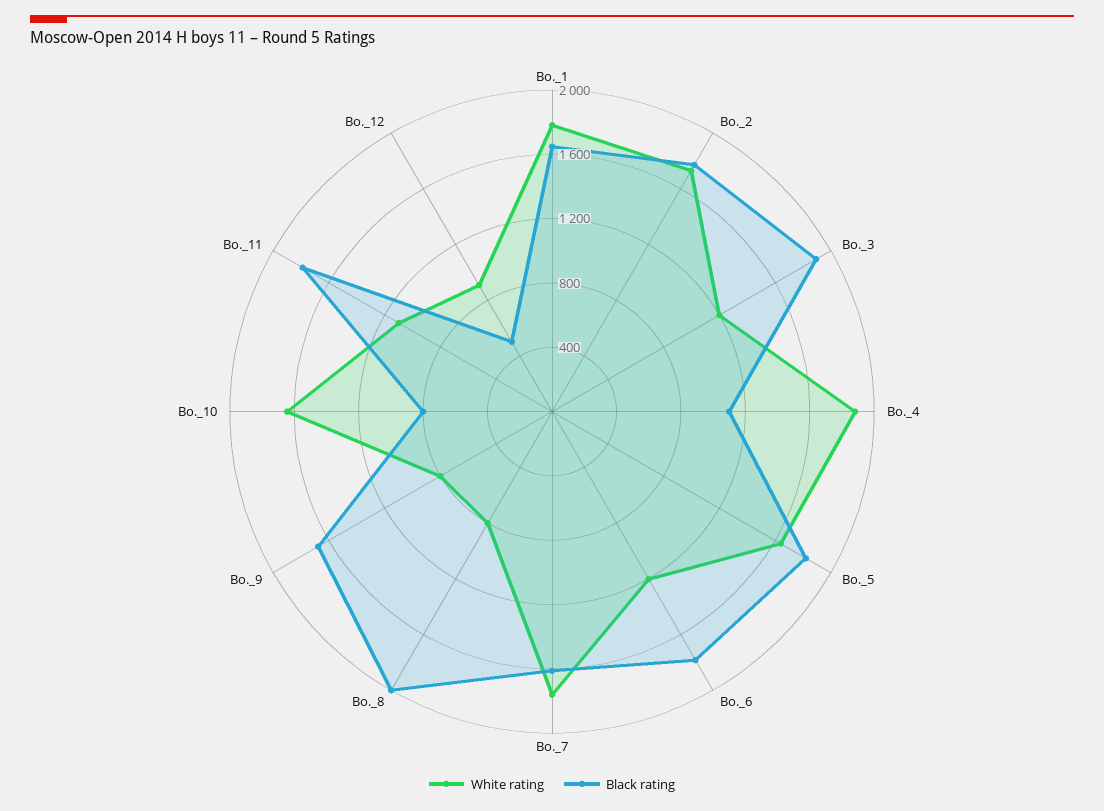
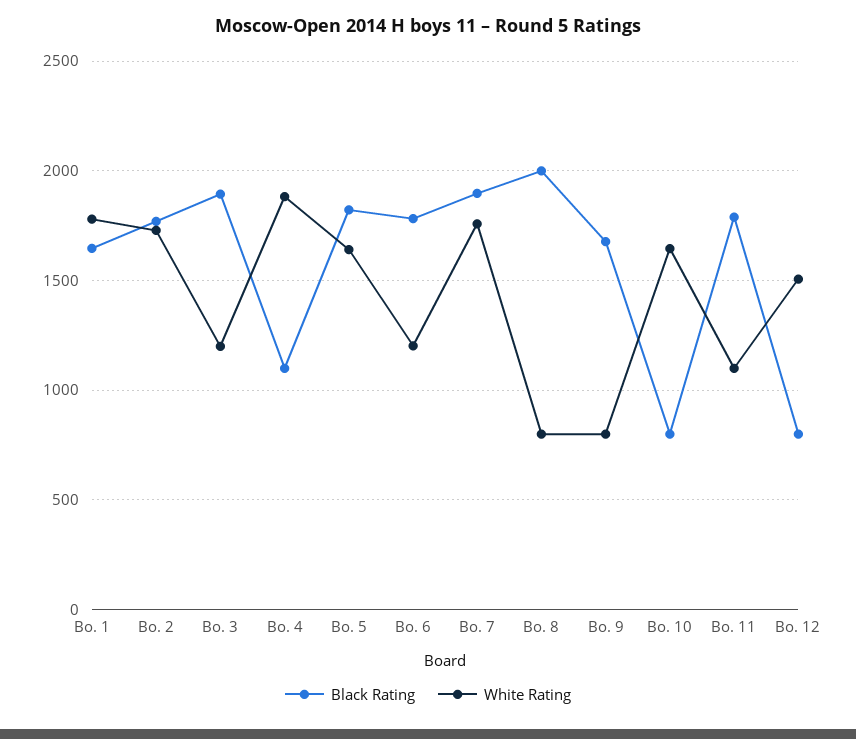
  {
    "White rating": {
      "Bo._1": 1800,
      "Bo._2": 1750,
      "Bo._3": 1200,
      "Bo._4": 1900,
      "Bo._5": 1650,
      "Bo._6": 1200,
      "Bo._7": 1750,
      "Bo._8": 800,
      "Bo._9": 800,
      "Bo._10": 1650,
      "Bo._11": 1100,
-     "Bo._12": 900
+     "Bo._12": 1500
    },
    "Black rating": {
      "Bo._1": 1650,
      "Bo._2": 1750,
      "Bo._3": 1900,
      "Bo._4": 1100,
      "Bo._5": 1800,
      "Bo._6": 1800,
-     "Bo._7": 1600,
+     "Bo._7": 1900,
      "Bo._8": 2000,
      "Bo._9": 1700,
      "Bo._10": 800,
      "Bo._11": 1800,
-     "Bo._12": 500
+     "Bo._12": 800
    }
  }

